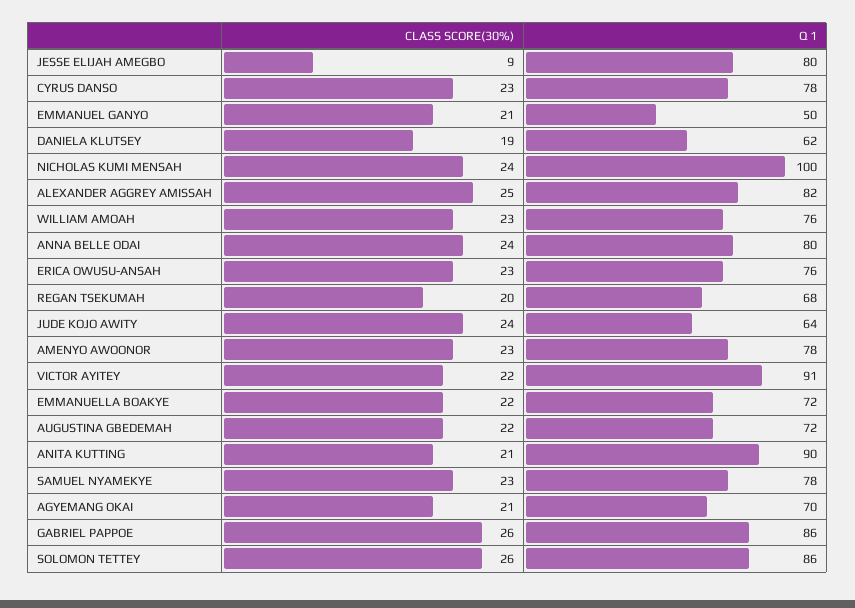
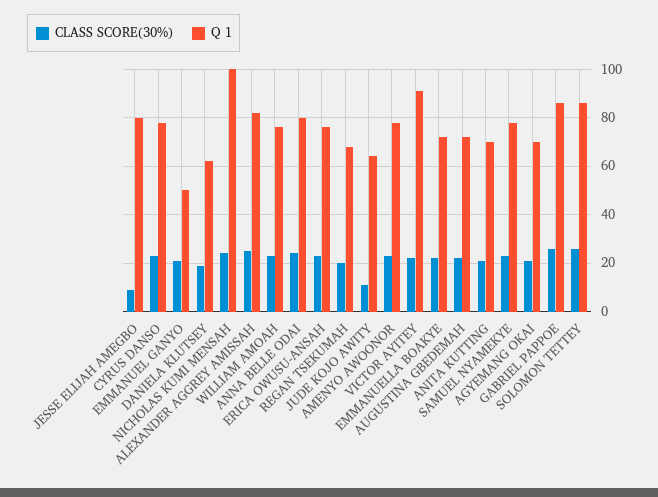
  {
    "CLASS SCORE(30%)": {
      "JESSE ELIJAH AMEGBO": 9,
      "CYRUS DANSO": 23,
      "EMMANUEL GANYO": 21,
      "DANIELA KLUTSEY": 19,
      "NICHOLAS KUMI MENSAH": 24,
      "ALEXANDER AGGREY AMISSAH": 25,
      "WILLIAM AMOAH": 23,
      "ANNA BELLE ODAI": 24,
      "ERICA OWUSU-ANSAH": 23,
      "REGAN TSEKUMAH": 20,
-     "JUDE KOJO AWITY": 24,
+     "JUDE KOJO AWITY": 10,
      "AMENYO AWOONOR": 23,
      "VICTOR AYITEY": 22,
      "EMMANUELLA BOAKYE": 22,
      "AUGUSTINA GBEDEMAH": 22,
      "ANITA KUTTING": 21,
      "SAMUEL NYAMEKYE": 23,
      "AGYEMANG OKAI": 21,
      "GABRIEL PAPPOE": 26,
      "SOLOMON TETTEY": 26
    },
    "Q 1": {
      "JESSE ELIJAH AMEGBO": 80,
      "CYRUS DANSO": 78,
      "EMMANUEL GANYO": 50,
      "DANIELA KLUTSEY": 62,
      "NICHOLAS KUMI MENSAH": 100,
      "ALEXANDER AGGREY AMISSAH": 82,
      "WILLIAM AMOAH": 76,
      "ANNA BELLE ODAI": 80,
      "ERICA OWUSU-ANSAH": 76,
      "REGAN TSEKUMAH": 68,
      "JUDE KOJO AWITY": 64,
      "AMENYO AWOONOR": 78,
      "VICTOR AYITEY": 91,
      "EMMANUELLA BOAKYE": 72,
      "AUGUSTINA GBEDEMAH": 72,
-     "ANITA KUTTING": 90,
+     "ANITA KUTTING": 70,
      "SAMUEL NYAMEKYE": 78,
      "AGYEMANG OKAI": 70,
      "GABRIEL PAPPOE": 86,
      "SOLOMON TETTEY": 86
    }
  }

